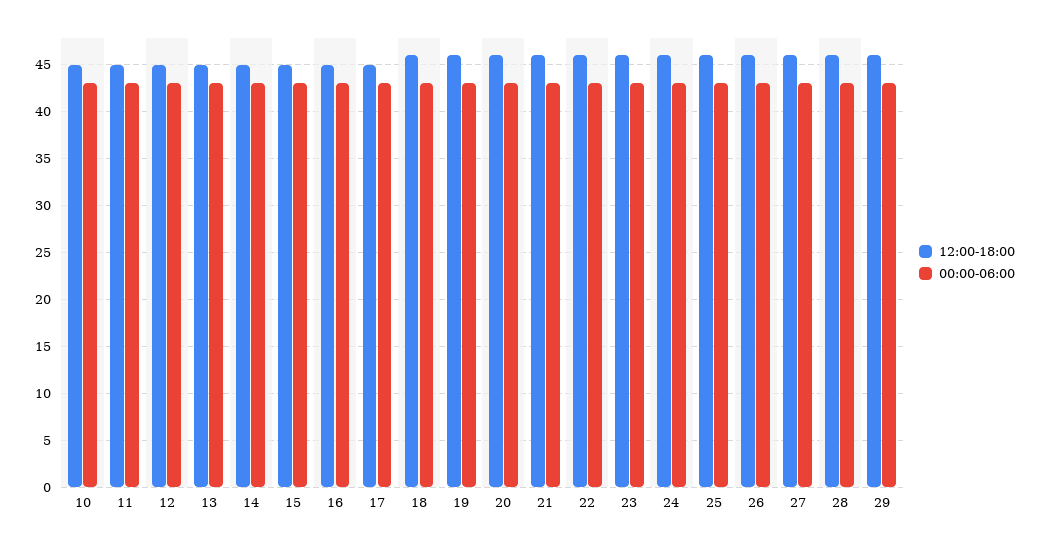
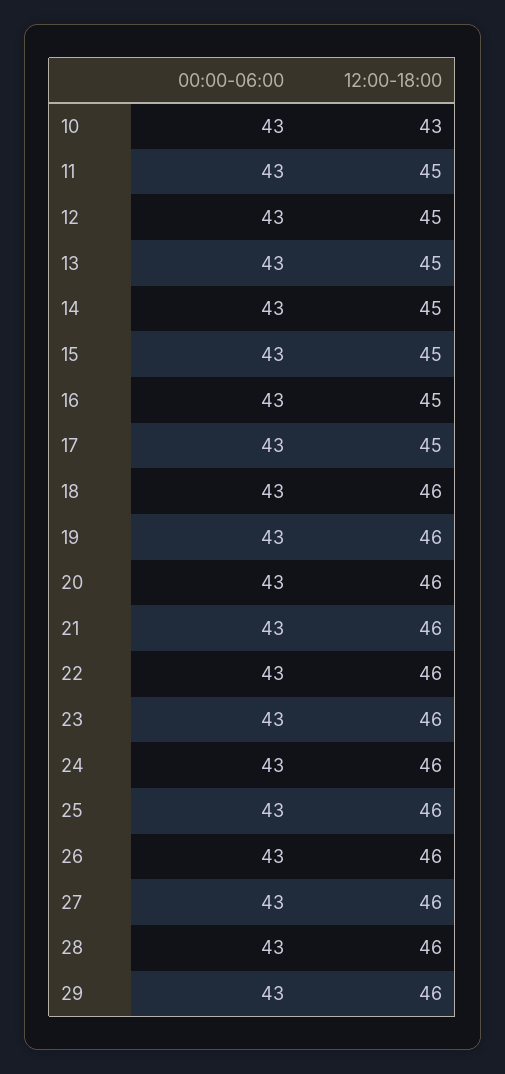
  {
    "12:00-18:00": {
-     "10": 45,
+     "10": 43,
      "11": 45,
      "12": 45,
      "13": 45,
      "14": 45,
      "15": 45,
      "16": 45,
      "17": 45,
      "18": 46,
      "19": 46,
      "20": 46,
      "21": 46,
      "22": 46,
      "23": 46,
      "24": 46,
      "25": 46,
      "26": 46,
      "27": 46,
      "28": 46,
      "29": 46
    },
    "00:00-06:00": {
      "10": 43,
      "11": 43,
      "12": 43,
      "13": 43,
      "14": 43,
      "15": 43,
      "16": 43,
      "17": 43,
      "18": 43,
      "19": 43,
      "20": 43,
      "21": 43,
      "22": 43,
      "23": 43,
      "24": 43,
      "25": 43,
      "26": 43,
      "27": 43,
      "28": 43,
      "29": 43
    }
  }

